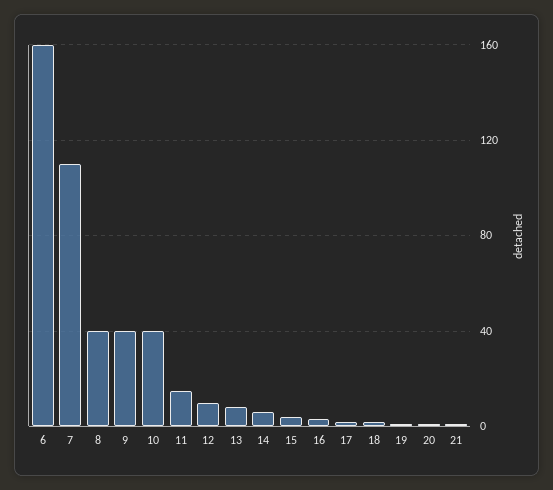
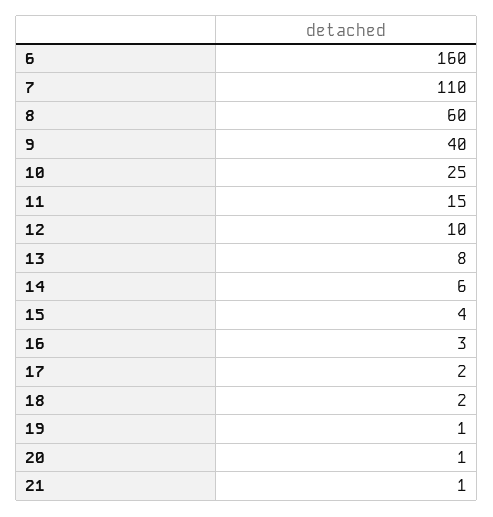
  {
    "6": 160,
    "7": 110,
-   "8": 40,
+   "8": 60,
    "9": 40,
-   "10": 40,
+   "10": 25,
    "11": 15,
    "12": 10,
    "13": 8,
    "14": 6,
    "15": 4,
    "16": 3,
    "17": 2,
    "18": 2,
    "19": 1,
    "20": 1,
    "21": 1
  }

